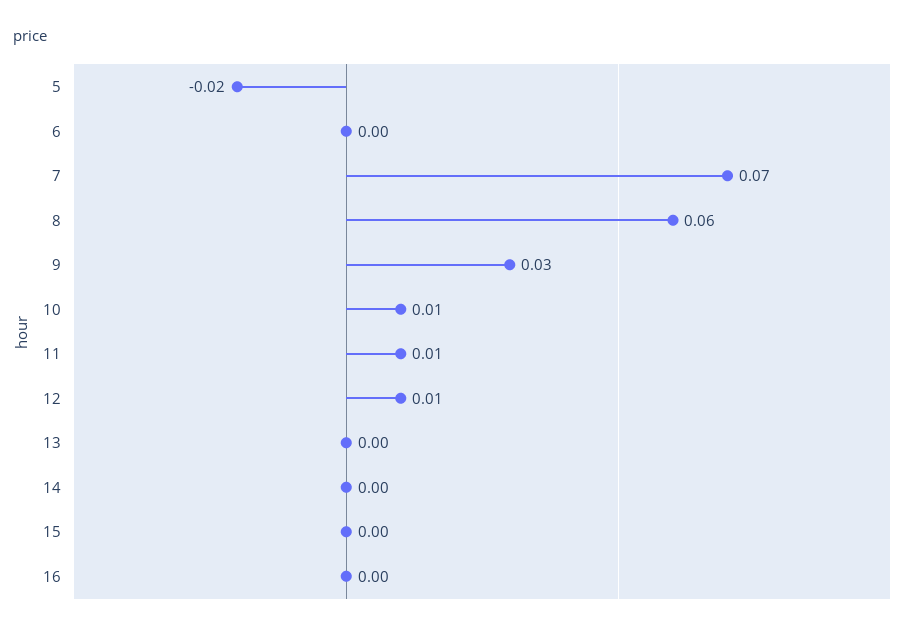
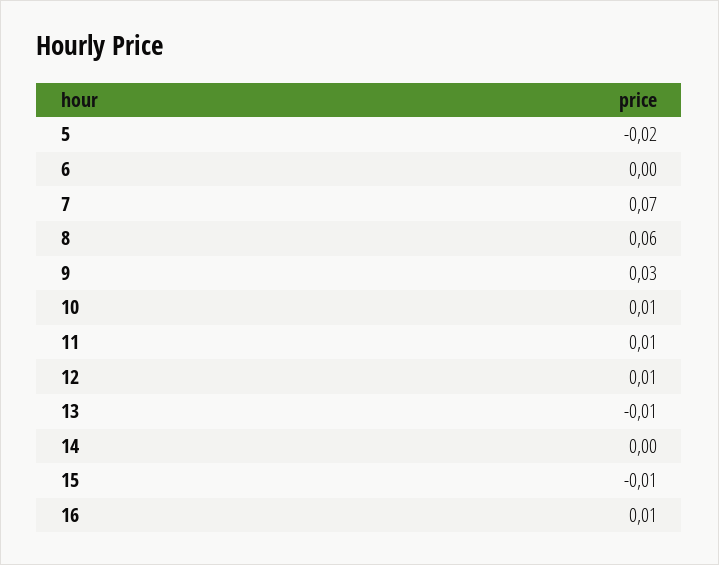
  {
    "5": -0.02,
    "6": 0,
    "7": 0.07,
    "8": 0.06,
    "9": 0.03,
    "10": 0.01,
    "11": 0.01,
    "12": 0.01,
-   "13": 0,
+   "13": -0.01,
    "14": 0,
-   "15": 0,
+   "15": -0.01,
-   "16": 0
+   "16": 0.01
  }

